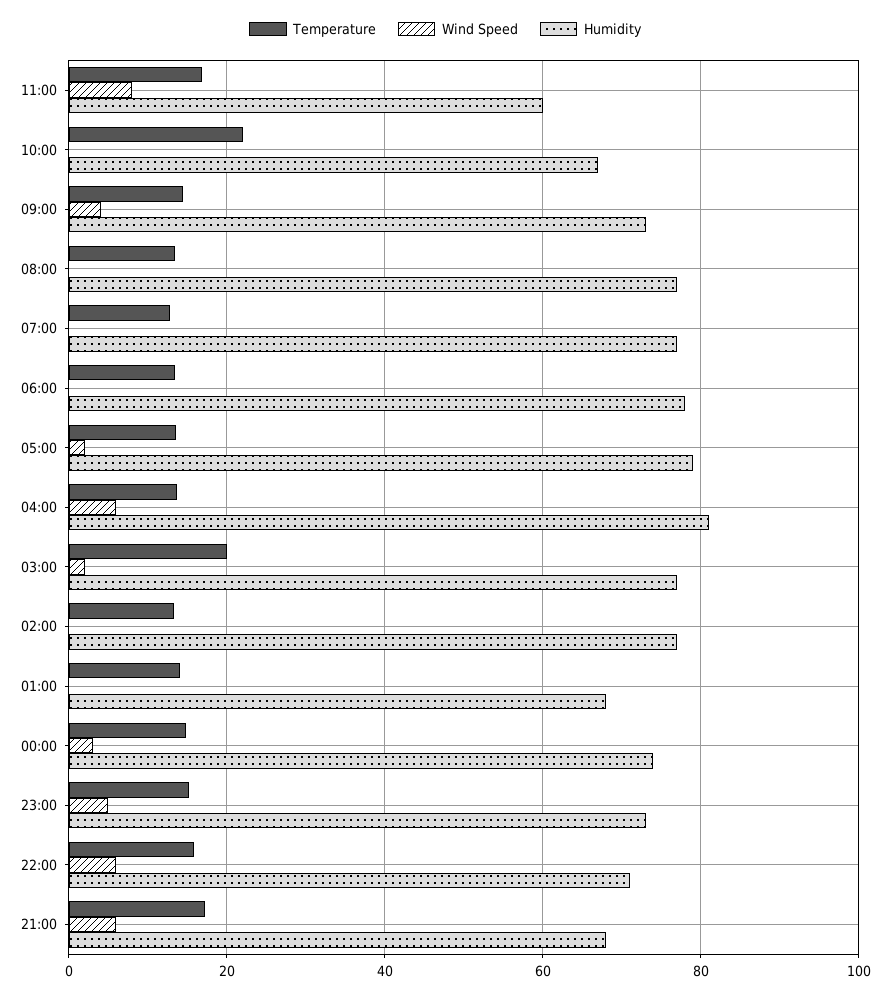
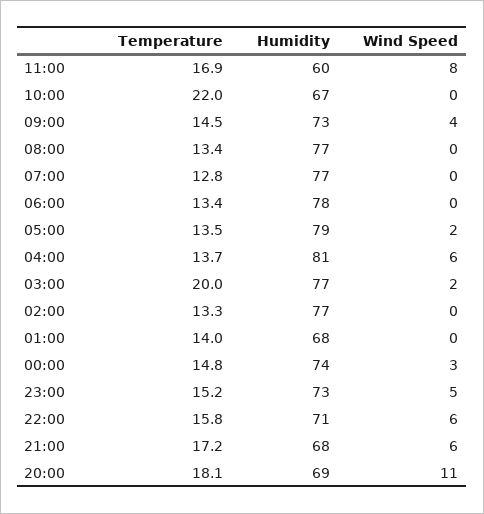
  {
    "Temperature": {
      "11:00": 16.9,
      "10:00": 22,
      "09:00": 14.5,
      "08:00": 13.4,
      "07:00": 12.8,
      "06:00": 13.4,
      "05:00": 13.5,
      "04:00": 13.7,
      "03:00": 20,
      "02:00": 13.3,
      "01:00": 14,
      "00:00": 14.8,
      "23:00": 15.2,
      "22:00": 15.8,
-     "21:00": 17.2
+     "21:00": 17.2,
+     "20:00": 18.1
    },
    "Wind Speed": {
      "11:00": 8,
      "10:00": 0,
      "09:00": 4,
      "08:00": 0,
      "07:00": 0,
      "06:00": 0,
      "05:00": 2,
      "04:00": 6,
      "03:00": 2,
      "02:00": 0,
      "01:00": 0,
      "00:00": 3,
      "23:00": 5,
      "22:00": 6,
-     "21:00": 6
+     "21:00": 6,
+     "20:00": 11
    },
    "Humidity": {
      "11:00": 60,
      "10:00": 67,
      "09:00": 73,
      "08:00": 77,
      "07:00": 77,
      "06:00": 78,
      "05:00": 79,
      "04:00": 81,
      "03:00": 77,
      "02:00": 77,
      "01:00": 68,
      "00:00": 74,
      "23:00": 73,
      "22:00": 71,
-     "21:00": 68
+     "21:00": 68,
+     "20:00": 69
    }
  }

